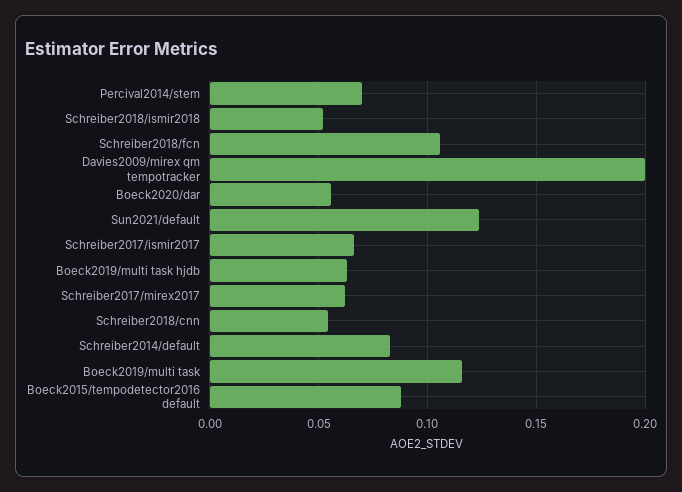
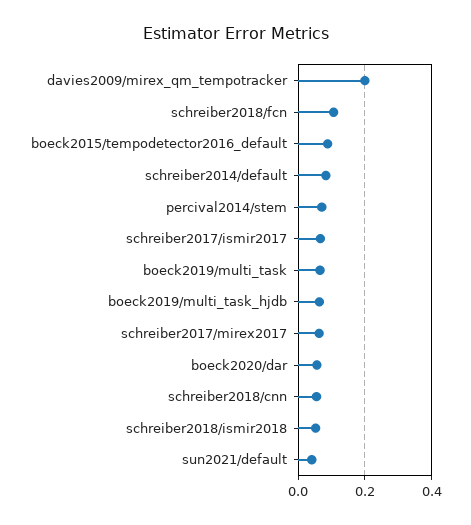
  {
    "Percival2014/stem": 0.07,
    "Schreiber2018/ismir2018": 0.05,
    "Schreiber2018/fcn": 0.105,
    "Davies2009/mirex qm tempotracker": 0.2,
    "Boeck2020/dar": 0.055,
-   "Sun2021/default": 0.125,
+   "Sun2021/default": 0.04,
    "Schreiber2017/ismir2017": 0.065,
    "Boeck2019/multi task hjdb": 0.065,
    "Schreiber2017/mirex2017": 0.06,
    "Schreiber2018/cnn": 0.055,
    "Schreiber2014/default": 0.085,
-   "Boeck2019/multi task": 0.115,
+   "Boeck2019/multi task": 0.06,
    "Boeck2015/tempodetector2016 default": 0.09
  }

